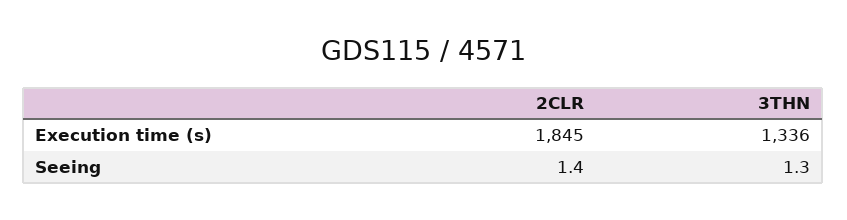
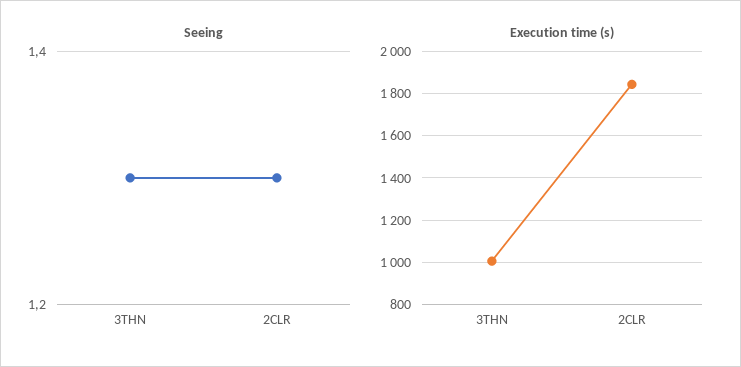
  {
    "Execution time (s)": {
      "2CLR": 1845,
-     "3THN": 1336
+     "3THN": 1000
    },
    "Seeing": {
-     "2CLR": 1.4,
+     "2CLR": 1.3,
      "3THN": 1.3
    }
  }

